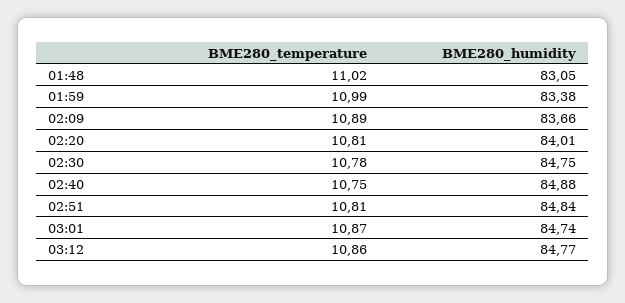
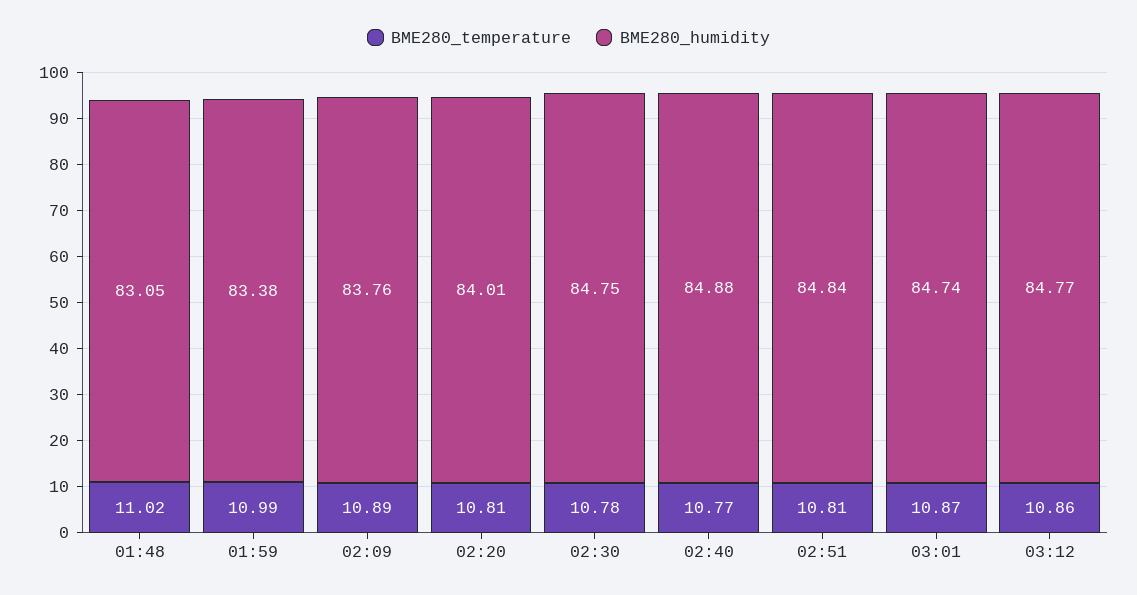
  {
    "BME280_temperature": {
      "01:48": 11.02,
      "01:59": 10.99,
      "02:09": 10.89,
      "02:20": 10.81,
      "02:30": 10.78,
-     "02:40": 10.75,
+     "02:40": 10.77,
      "02:51": 10.81,
      "03:01": 10.87,
      "03:12": 10.86
    },
    "BME280_humidity": {
      "01:48": 83.05,
      "01:59": 83.38,
-     "02:09": 83.66,
+     "02:09": 83.76,
      "02:20": 84.01,
      "02:30": 84.75,
      "02:40": 84.88,
      "02:51": 84.84,
      "03:01": 84.74,
      "03:12": 84.77
    }
  }

